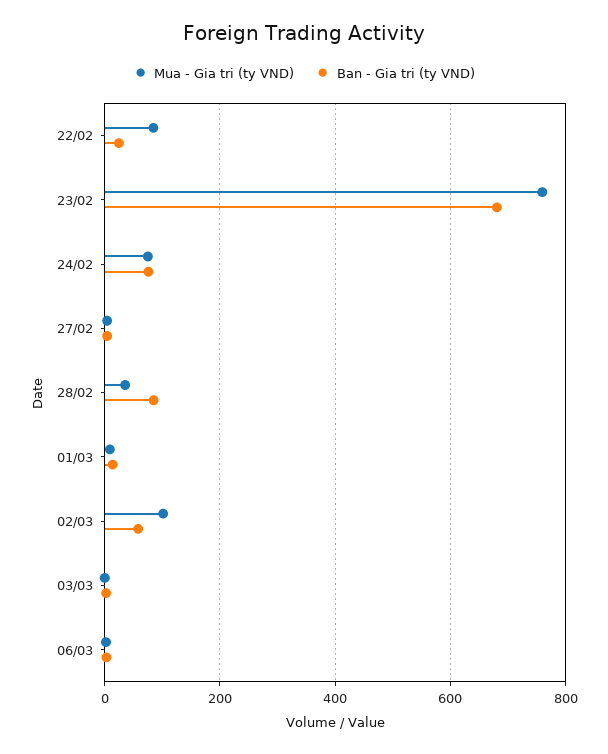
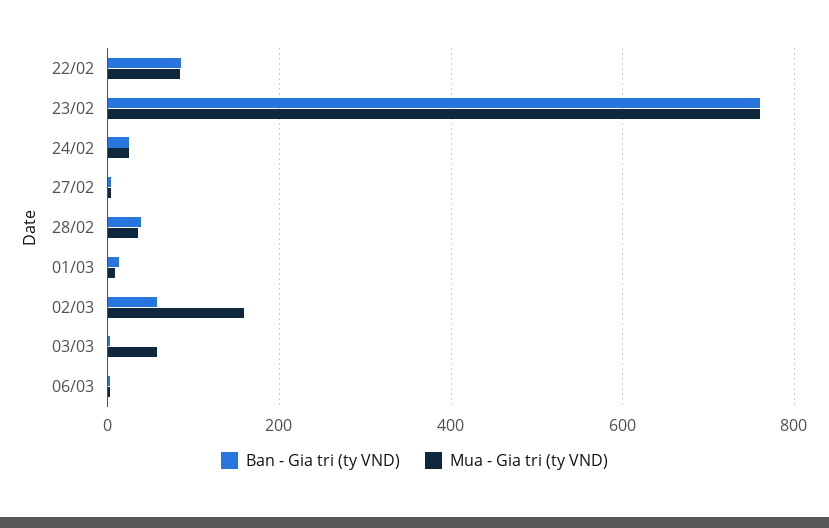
  {
    "Mua - Gia tri (ty VND)": {
      "22/02": 80,
      "23/02": 760,
-     "24/02": 80,
+     "24/02": 20,
      "27/02": 0,
      "28/02": 40,
      "01/03": 0,
-     "02/03": 100,
+     "02/03": 160,
-     "03/03": 0,
+     "03/03": 60,
      "06/03": 0
    },
    "Ban - Gia tri (ty VND)": {
-     "22/02": 20,
+     "22/02": 80,
-     "23/02": 680,
+     "23/02": 760,
-     "24/02": 80,
+     "24/02": 20,
      "27/02": 0,
-     "28/02": 80,
+     "28/02": 40,
      "01/03": 20,
      "02/03": 60,
      "03/03": 0,
      "06/03": 0
    }
  }

